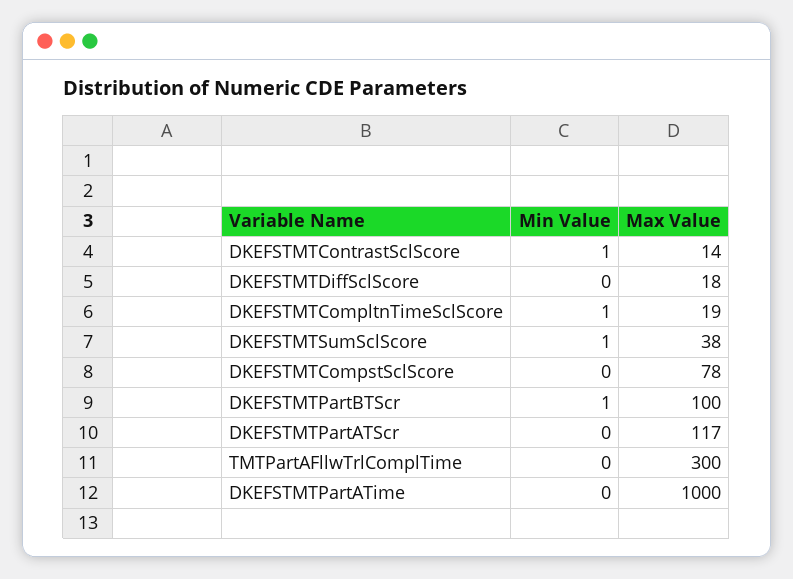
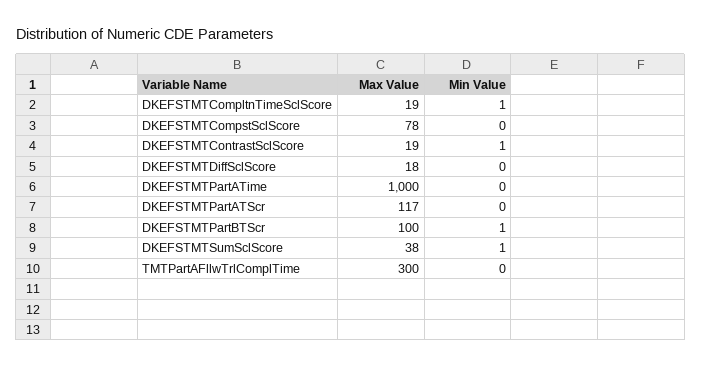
  {
    "Min Value": {
      "DKEFSTMTContrastSclScore": 1,
      "DKEFSTMTDiffSclScore": 0,
      "DKEFSTMTCompltnTimeSclScore": 1,
      "DKEFSTMTSumSclScore": 1,
      "DKEFSTMTCompstSclScore": 0,
      "DKEFSTMTPartBTScr": 1,
      "DKEFSTMTPartATScr": 0,
      "TMTPartAFllwTrlComplTime": 0,
      "DKEFSTMTPartATime": 0
    },
    "Max Value": {
-     "DKEFSTMTContrastSclScore": 14,
+     "DKEFSTMTContrastSclScore": 19,
      "DKEFSTMTDiffSclScore": 18,
      "DKEFSTMTCompltnTimeSclScore": 19,
      "DKEFSTMTSumSclScore": 38,
      "DKEFSTMTCompstSclScore": 78,
      "DKEFSTMTPartBTScr": 100,
      "DKEFSTMTPartATScr": 117,
      "TMTPartAFllwTrlComplTime": 300,
      "DKEFSTMTPartATime": 1000
    }
  }

